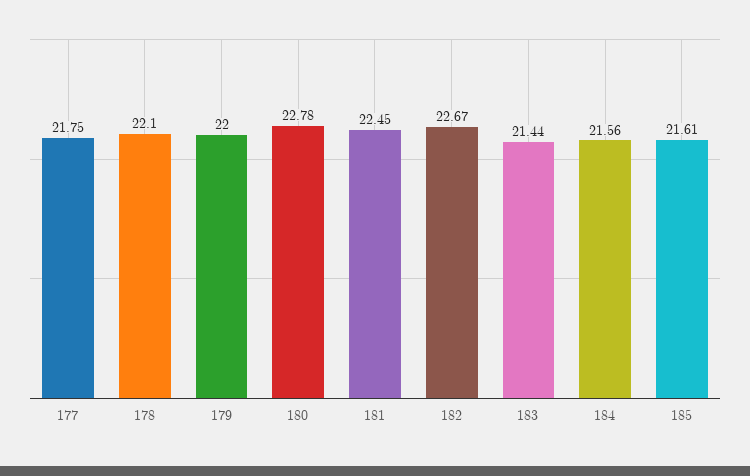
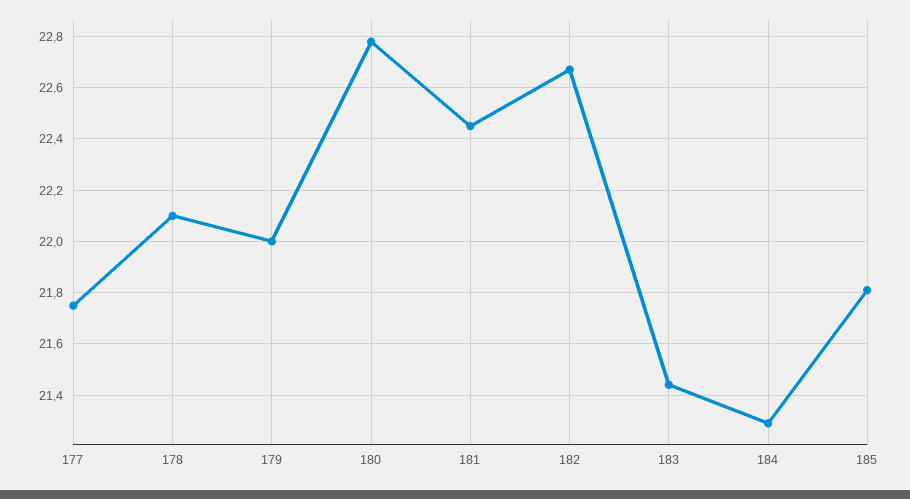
  {
    "177": 21.75,
    "178": 22.1,
    "179": 22,
    "180": 22.78,
    "181": 22.45,
    "182": 22.67,
    "183": 21.44,
-   "184": 21.56,
+   "184": 21.3,
-   "185": 21.61
+   "185": 21.8
  }

